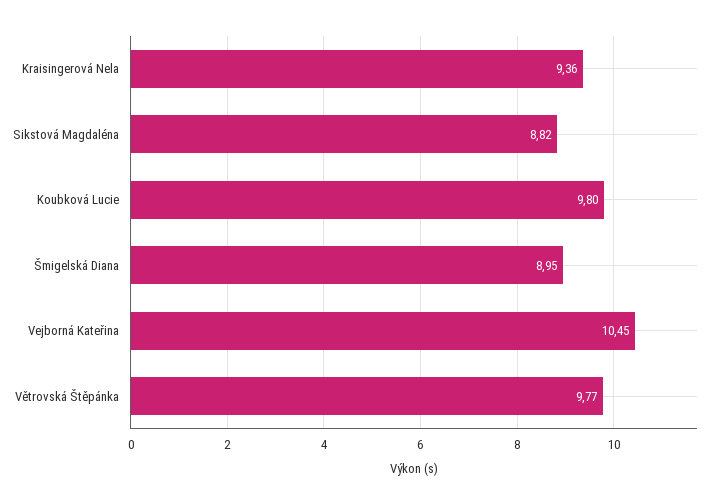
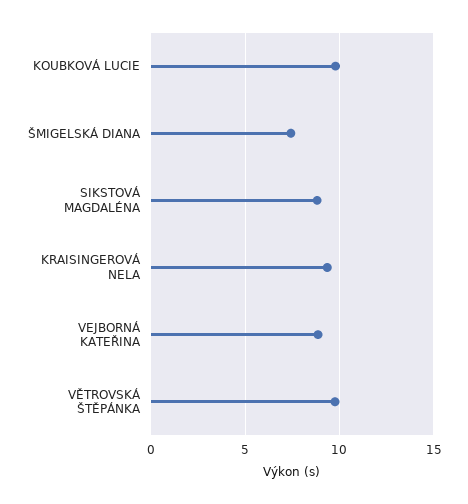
  {
    "Kraisingerová Nela": 9.36,
    "Sikstová Magdaléna": 8.82,
    "Koubková Lucie": 9.8,
-   "Šmigelská Diana": 8.95,
+   "Šmigelská Diana": 7.5,
-   "Vejborná Kateřina": 10.45,
+   "Vejborná Kateřina": 9,
    "Větrovská Štěpánka": 9.77
  }

